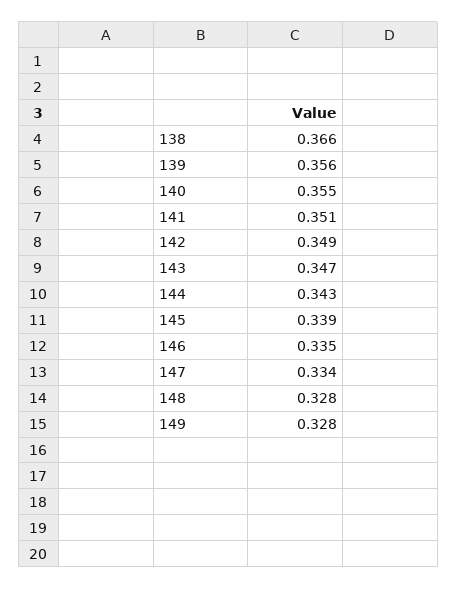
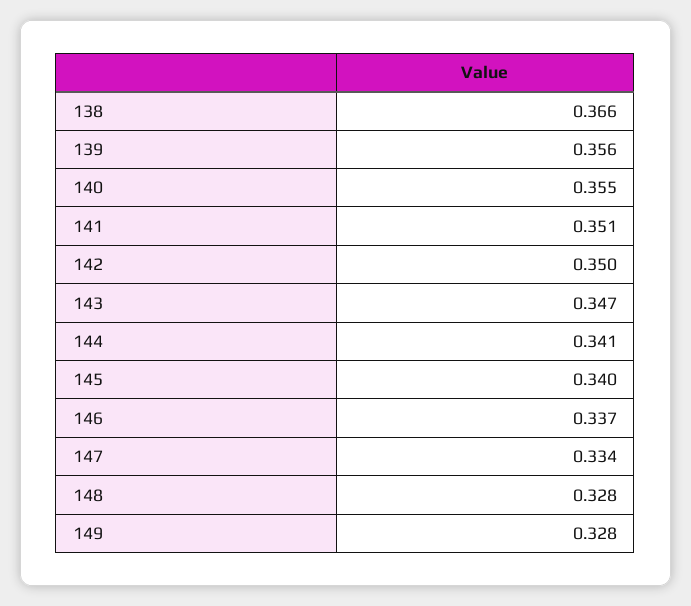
  {
    "138": 0.366,
    "139": 0.356,
    "140": 0.355,
    "141": 0.351,
-   "142": 0.349,
+   "142": 0.35,
    "143": 0.347,
-   "144": 0.343,
+   "144": 0.341,
-   "145": 0.339,
+   "145": 0.34,
-   "146": 0.335,
+   "146": 0.337,
    "147": 0.334,
    "148": 0.328,
    "149": 0.328
  }

